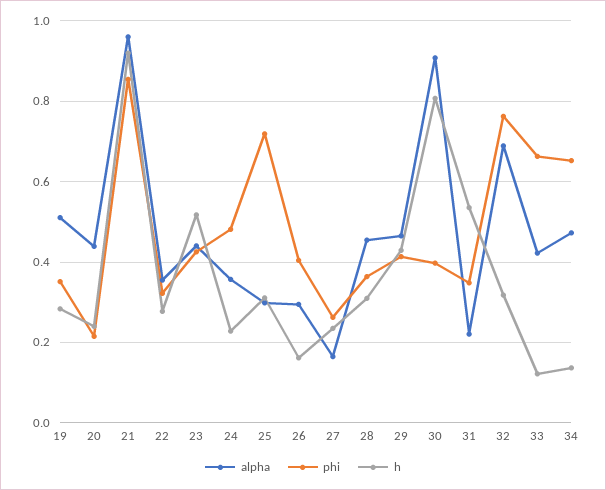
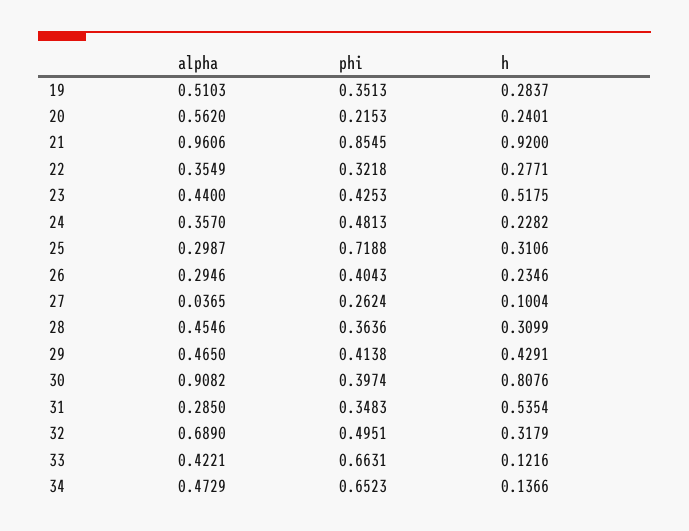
  {
    "alpha": {
      "19": 0.5103,
-     "20": 0.44,
+     "20": 0.562,
      "21": 0.9606,
      "22": 0.3549,
      "23": 0.44,
      "24": 0.357,
      "25": 0.2987,
      "26": 0.2946,
-     "27": 0.16,
+     "27": 0.0365,
      "28": 0.4546,
      "29": 0.465,
      "30": 0.9082,
-     "31": 0.22,
+     "31": 0.285,
      "32": 0.689,
      "33": 0.4221,
      "34": 0.4729
    },
    "phi": {
      "19": 0.3513,
      "20": 0.2153,
      "21": 0.8545,
      "22": 0.3218,
      "23": 0.4253,
      "24": 0.4813,
      "25": 0.7188,
      "26": 0.4043,
      "27": 0.2624,
      "28": 0.3636,
      "29": 0.4138,
      "30": 0.3974,
      "31": 0.3483,
-     "32": 0.76,
+     "32": 0.4951,
      "33": 0.6631,
      "34": 0.6523
    },
    "h": {
      "19": 0.2837,
      "20": 0.2401,
      "21": 0.92,
      "22": 0.2771,
      "23": 0.5175,
      "24": 0.2282,
      "25": 0.3106,
-     "26": 0.16,
+     "26": 0.2346,
-     "27": 0.24,
+     "27": 0.1004,
      "28": 0.3099,
      "29": 0.4291,
      "30": 0.8076,
      "31": 0.5354,
      "32": 0.3179,
      "33": 0.1216,
      "34": 0.1366
    }
  }

